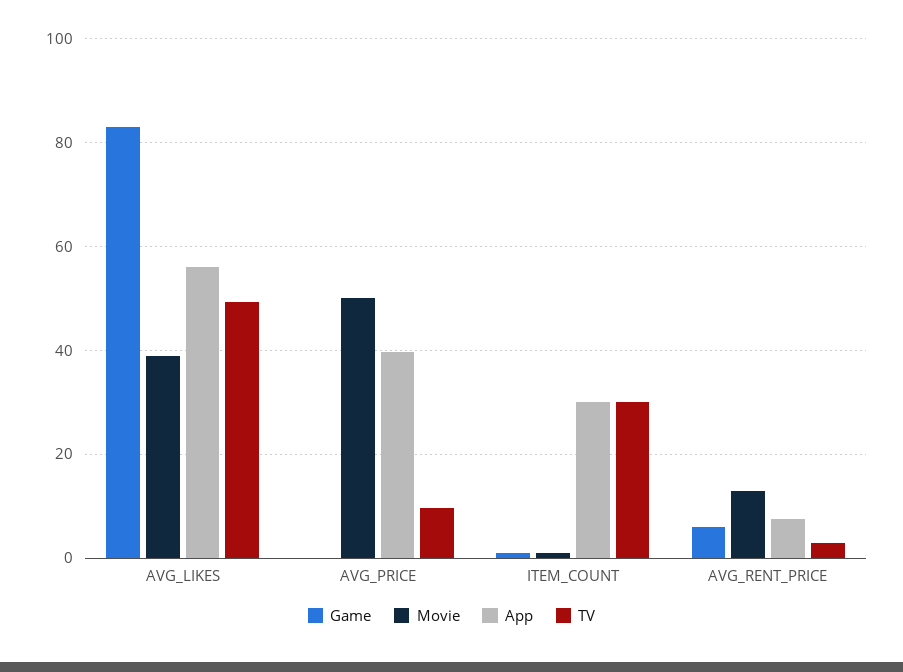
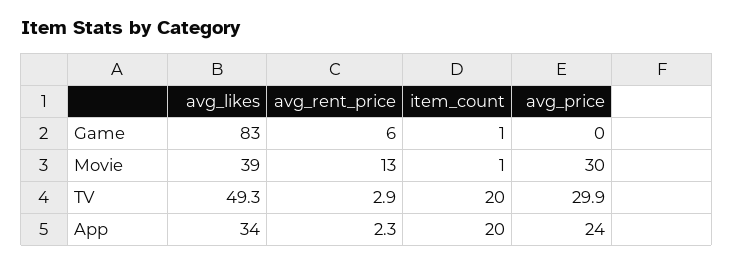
  {
    "Game": {
      "AVG_LIKES": 83,
      "AVG_PRICE": 0,
      "ITEM_COUNT": 1,
      "AVG_RENT_PRICE": 6
    },
    "Movie": {
      "AVG_LIKES": 39,
-     "AVG_PRICE": 50,
+     "AVG_PRICE": 30,
      "ITEM_COUNT": 1,
      "AVG_RENT_PRICE": 13
    },
    "App": {
-     "AVG_LIKES": 56,
+     "AVG_LIKES": 34,
-     "AVG_PRICE": 40,
+     "AVG_PRICE": 24,
-     "ITEM_COUNT": 30,
+     "ITEM_COUNT": 20,
-     "AVG_RENT_PRICE": 8
+     "AVG_RENT_PRICE": 2.3
    },
    "TV": {
      "AVG_LIKES": 49.3,
-     "AVG_PRICE": 10,
+     "AVG_PRICE": 29.9,
-     "ITEM_COUNT": 30,
+     "ITEM_COUNT": 20,
      "AVG_RENT_PRICE": 2.9
    }
  }

